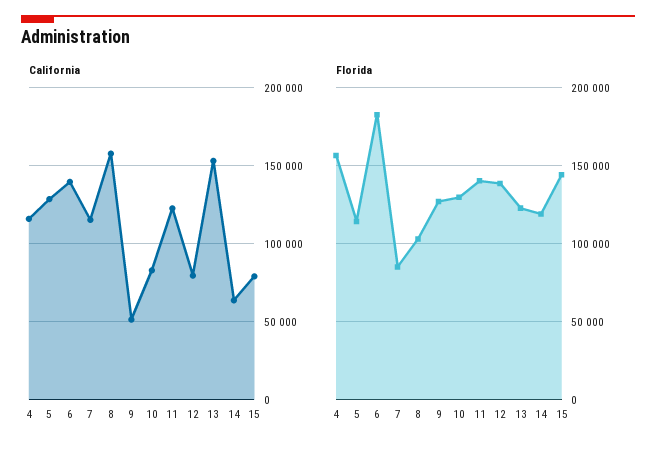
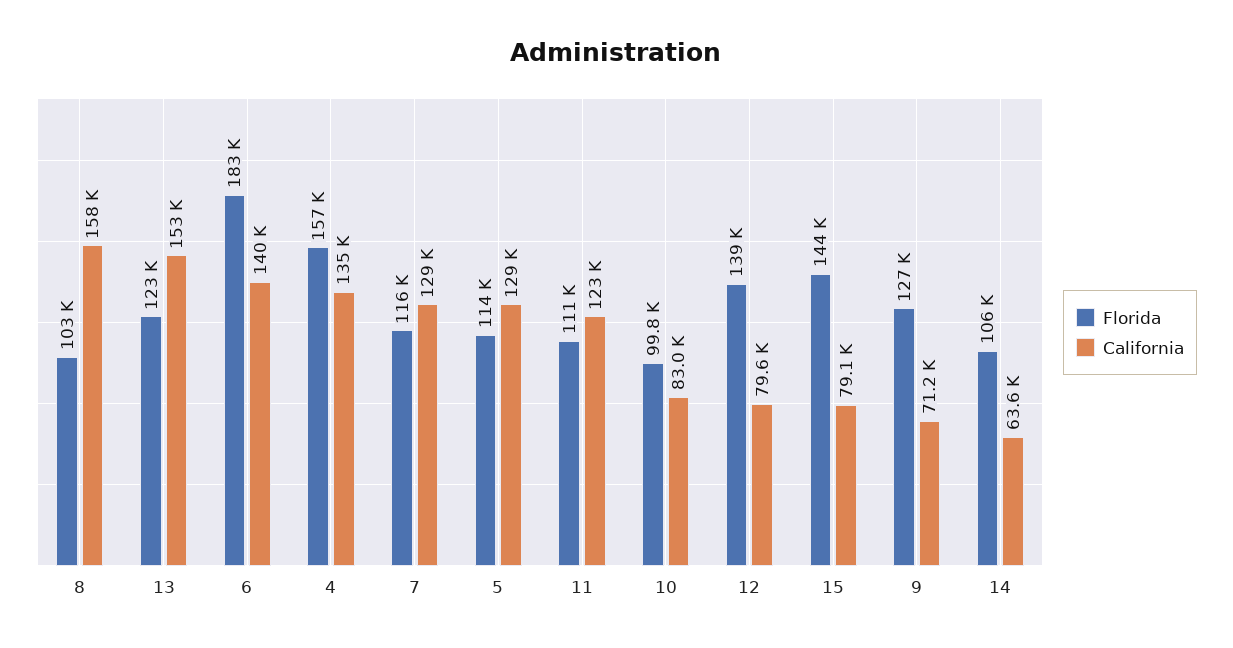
  {
    "California": {
-     "4": 115000,
+     "4": 135000,
      "5": 129000,
      "6": 140000,
-     "7": 115000,
+     "7": 129000,
      "8": 158000,
-     "9": 50000,
+     "9": 71200,
      "10": 83000,
      "11": 123000,
      "12": 79600,
      "13": 153000,
      "14": 63600,
      "15": 79100
    },
    "Florida": {
      "4": 157000,
      "5": 114000,
      "6": 183000,
-     "7": 85000,
+     "7": 116000,
      "8": 103000,
      "9": 127000,
-     "10": 130000,
+     "10": 99800,
-     "11": 140000,
+     "11": 111000,
      "12": 139000,
      "13": 123000,
-     "14": 120000,
+     "14": 106000,
      "15": 144000
    }
  }

